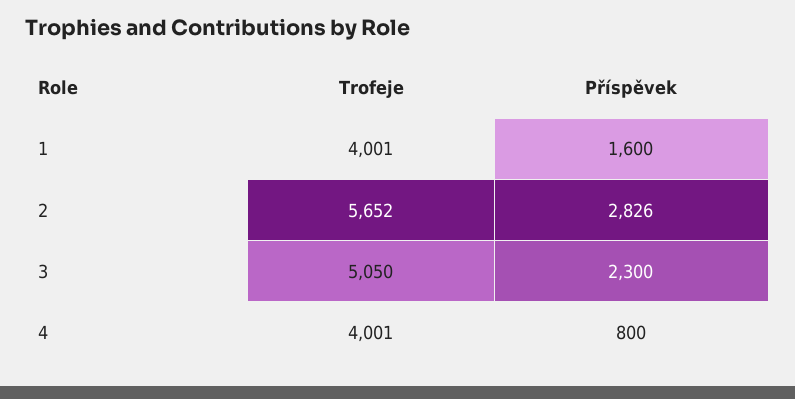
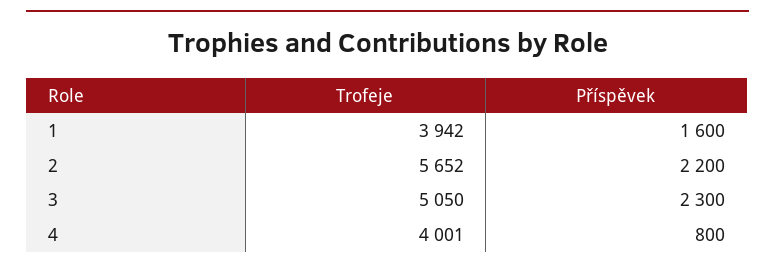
  {
    "Trofeje": {
-     "1": 4001,
+     "1": 3942,
      "2": 5652,
      "3": 5050,
      "4": 4001
    },
    "Příspěvek": {
      "1": 1600,
-     "2": 2826,
+     "2": 2200,
      "3": 2300,
      "4": 800
    }
  }

